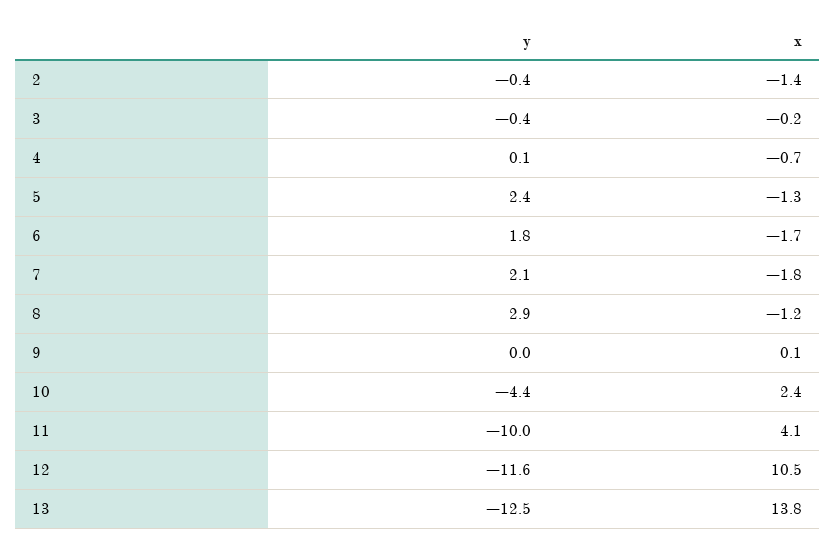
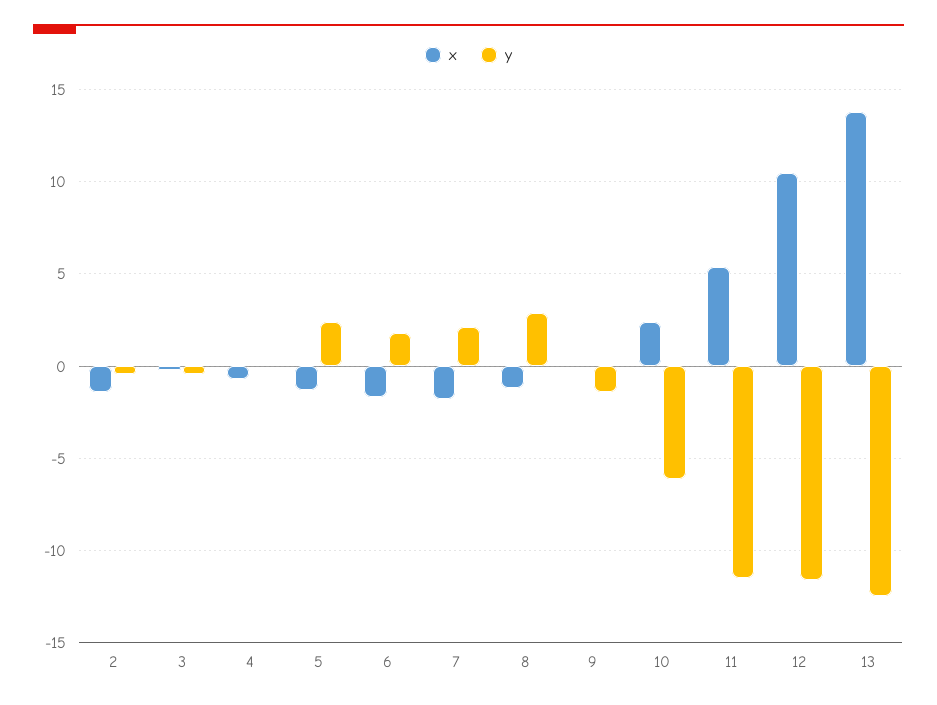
  {
    "y": {
      "2": -0.4,
      "3": -0.4,
      "4": 0.1,
      "5": 2.4,
      "6": 1.8,
      "7": 2.1,
      "8": 2.9,
-     "9": 0,
+     "9": -1.5,
-     "10": -4.4,
+     "10": -6,
-     "11": -10,
+     "11": -11.5,
      "12": -11.6,
      "13": -12.5
    },
    "x": {
      "2": -1.4,
      "3": -0.2,
      "4": -0.7,
      "5": -1.3,
      "6": -1.7,
      "7": -1.8,
      "8": -1.2,
      "9": 0.1,
      "10": 2.4,
-     "11": 4.1,
+     "11": 5.5,
      "12": 10.5,
      "13": 13.8
    }
  }

